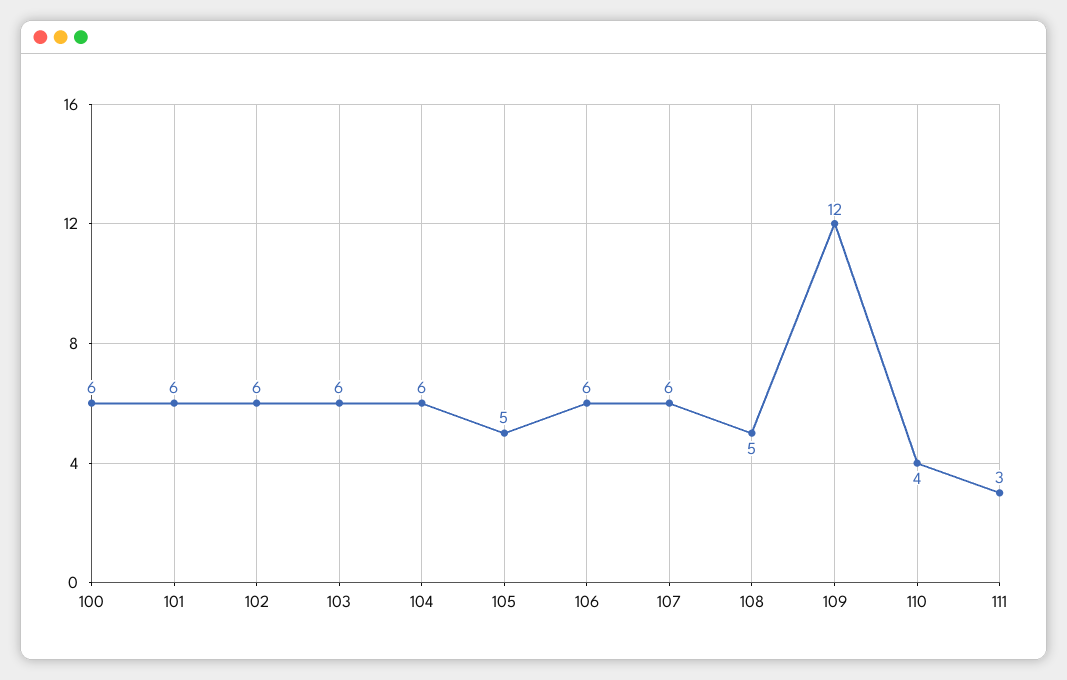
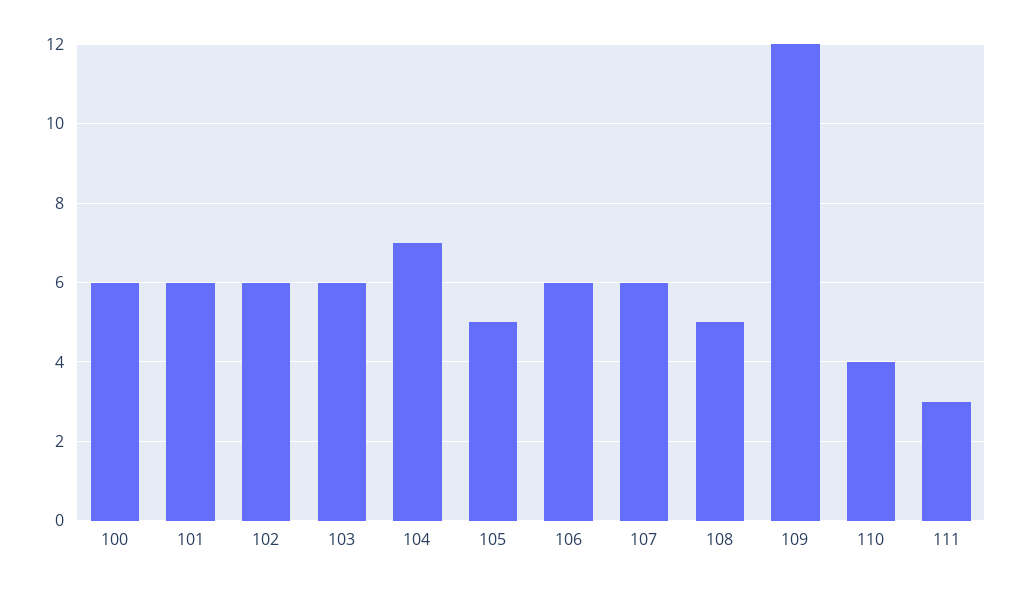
  {
    "100": 6,
    "101": 6,
    "102": 6,
    "103": 6,
-   "104": 6,
+   "104": 7,
    "105": 5,
    "106": 6,
    "107": 6,
    "108": 5,
    "109": 12,
    "110": 4,
    "111": 3
  }

